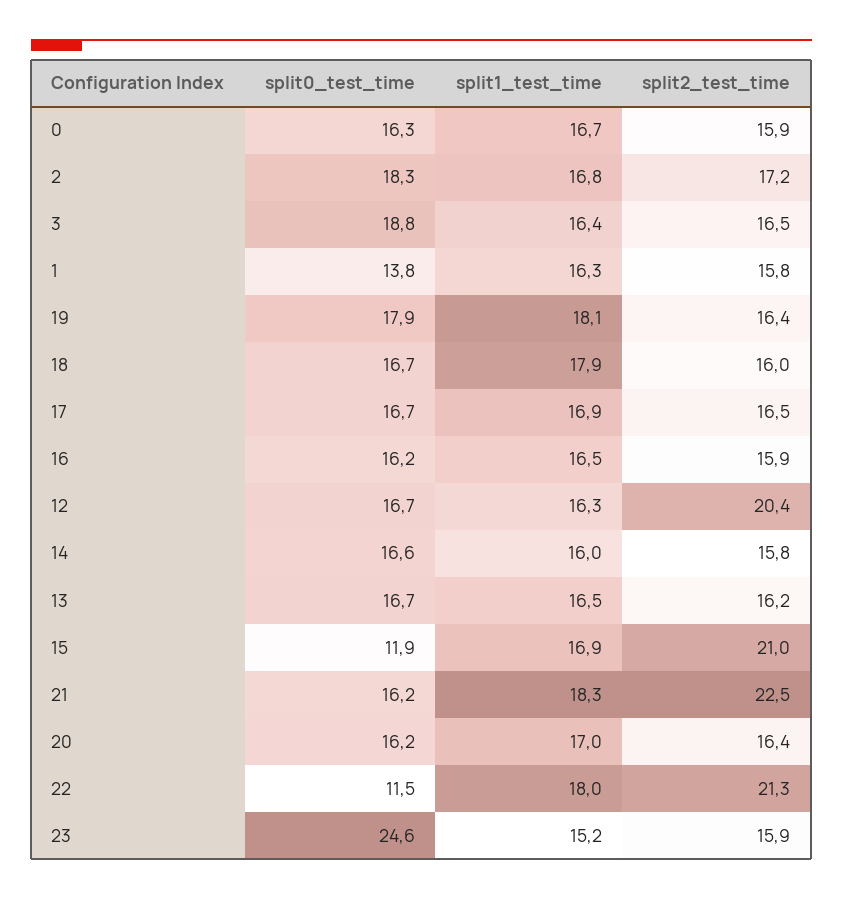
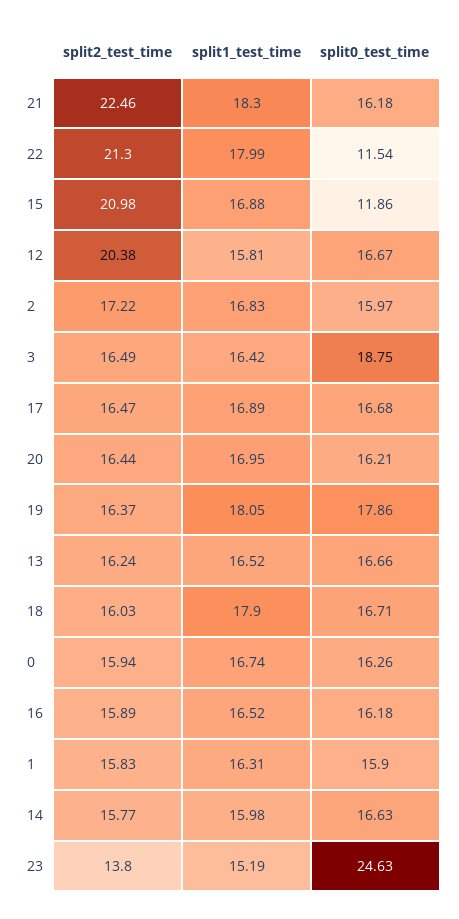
  {
    "split0_test_time": {
      "0": 16.26,
-     "2": 18.3,
+     "2": 15.97,
      "3": 18.75,
-     "1": 13.8,
+     "1": 15.9,
      "19": 17.86,
      "18": 16.71,
      "17": 16.68,
      "16": 16.18,
      "12": 16.67,
      "14": 16.63,
      "13": 16.66,
      "15": 11.86,
      "21": 16.18,
      "20": 16.21,
      "22": 11.54,
      "23": 24.63
    },
    "split1_test_time": {
      "0": 16.74,
      "2": 16.83,
      "3": 16.42,
      "1": 16.31,
      "19": 18.05,
      "18": 17.9,
      "17": 16.89,
      "16": 16.52,
-     "12": 16.3,
+     "12": 15.81,
      "14": 15.98,
      "13": 16.52,
      "15": 16.88,
      "21": 18.3,
      "20": 16.95,
      "22": 17.99,
      "23": 15.19
    },
    "split2_test_time": {
      "0": 15.94,
      "2": 17.22,
      "3": 16.49,
      "1": 15.83,
      "19": 16.37,
      "18": 16.03,
      "17": 16.47,
      "16": 15.89,
      "12": 20.38,
      "14": 15.77,
      "13": 16.24,
      "15": 20.98,
      "21": 22.46,
      "20": 16.44,
      "22": 21.3,
-     "23": 15.9
+     "23": 13.8
    }
  }

